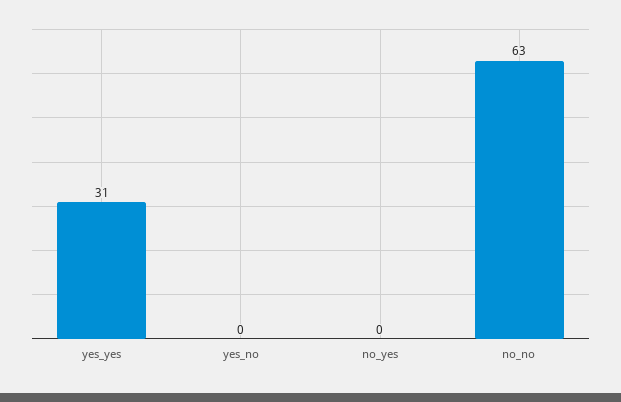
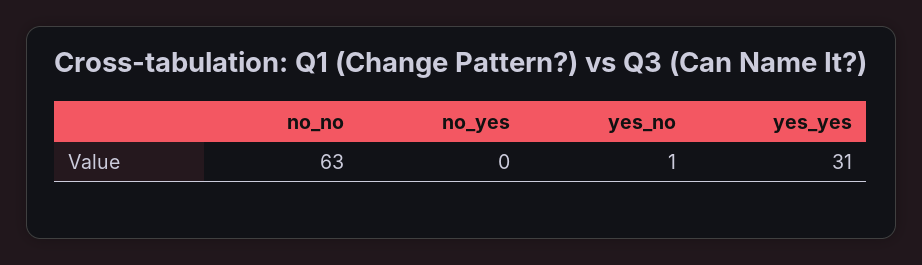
  {
    "yes_yes": 31,
-   "yes_no": 0,
+   "yes_no": 1,
    "no_yes": 0,
    "no_no": 63
  }

